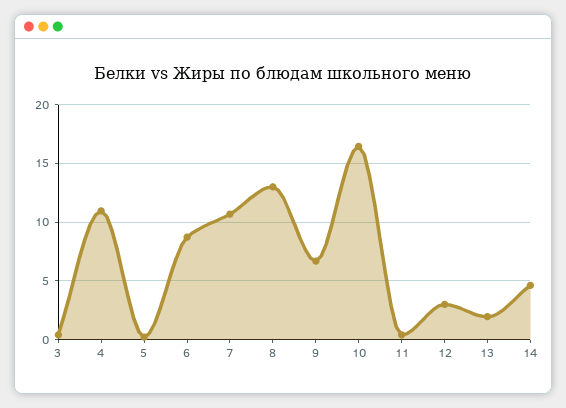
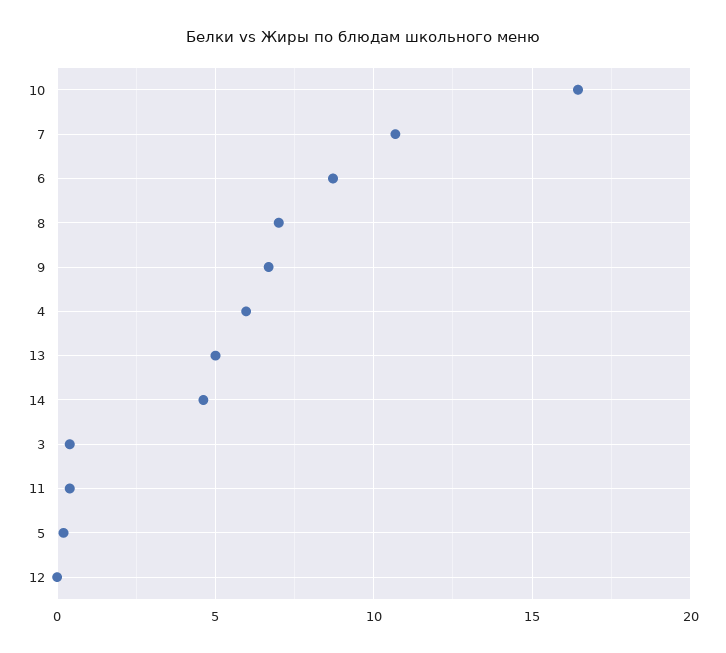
  {
    "3": 0.5,
-   "4": 11,
+   "4": 6,
    "5": 0,
    "6": 8.5,
    "7": 10.5,
-   "8": 13,
+   "8": 7,
    "9": 6.5,
    "10": 16.5,
    "11": 0.5,
-   "12": 3,
+   "12": 0,
-   "13": 2,
+   "13": 5,
    "14": 4.5
  }

